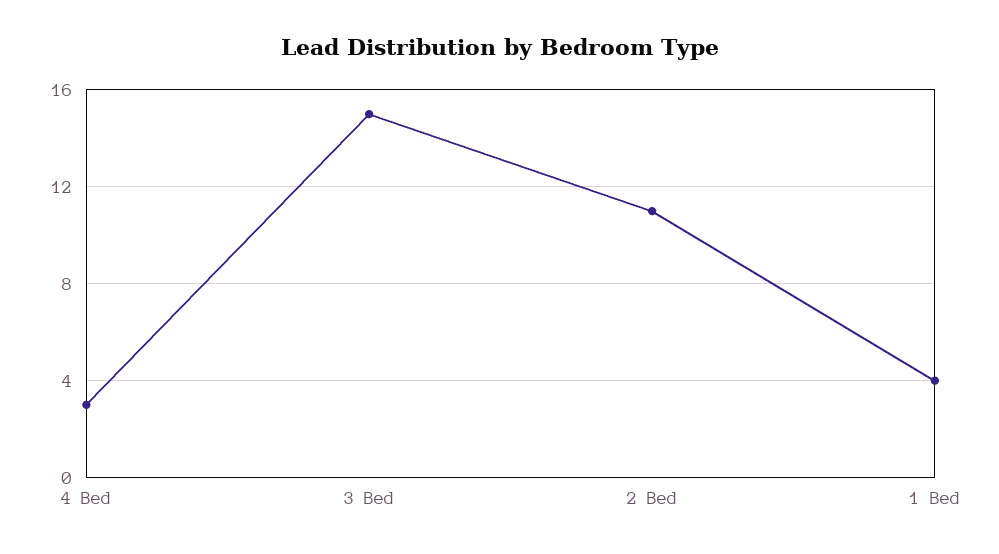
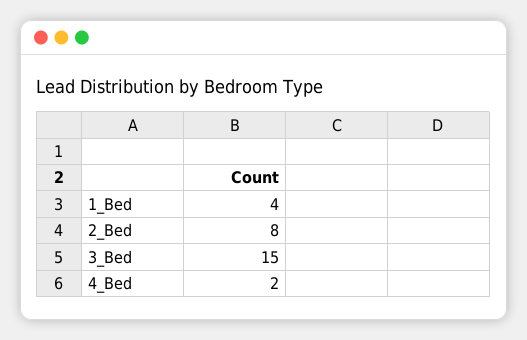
  {
-   "4 Bed": 3,
+   "4 Bed": 2,
    "3 Bed": 15,
-   "2 Bed": 11,
+   "2 Bed": 8,
    "1 Bed": 4
  }

